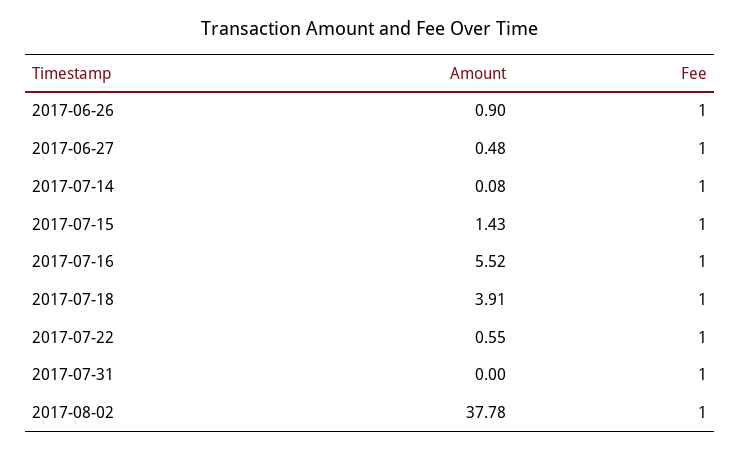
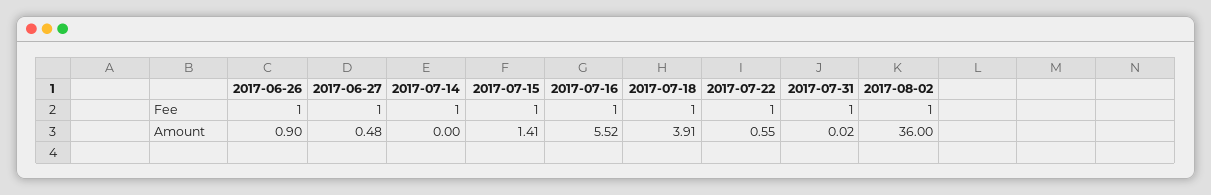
  {
    "Amount": {
      "2017-06-26": 0.9,
      "2017-06-27": 0.48,
-     "2017-07-14": 0.08,
+     "2017-07-14": 0,
-     "2017-07-15": 1.43,
+     "2017-07-15": 1.41,
      "2017-07-16": 5.52,
      "2017-07-18": 3.91,
      "2017-07-22": 0.55,
-     "2017-07-31": 0,
+     "2017-07-31": 0.02,
-     "2017-08-02": 37.78
+     "2017-08-02": 36
    },
    "Fee": {
      "2017-06-26": 1,
      "2017-06-27": 1,
      "2017-07-14": 1,
      "2017-07-15": 1,
      "2017-07-16": 1,
      "2017-07-18": 1,
      "2017-07-22": 1,
      "2017-07-31": 1,
      "2017-08-02": 1
    }
  }

